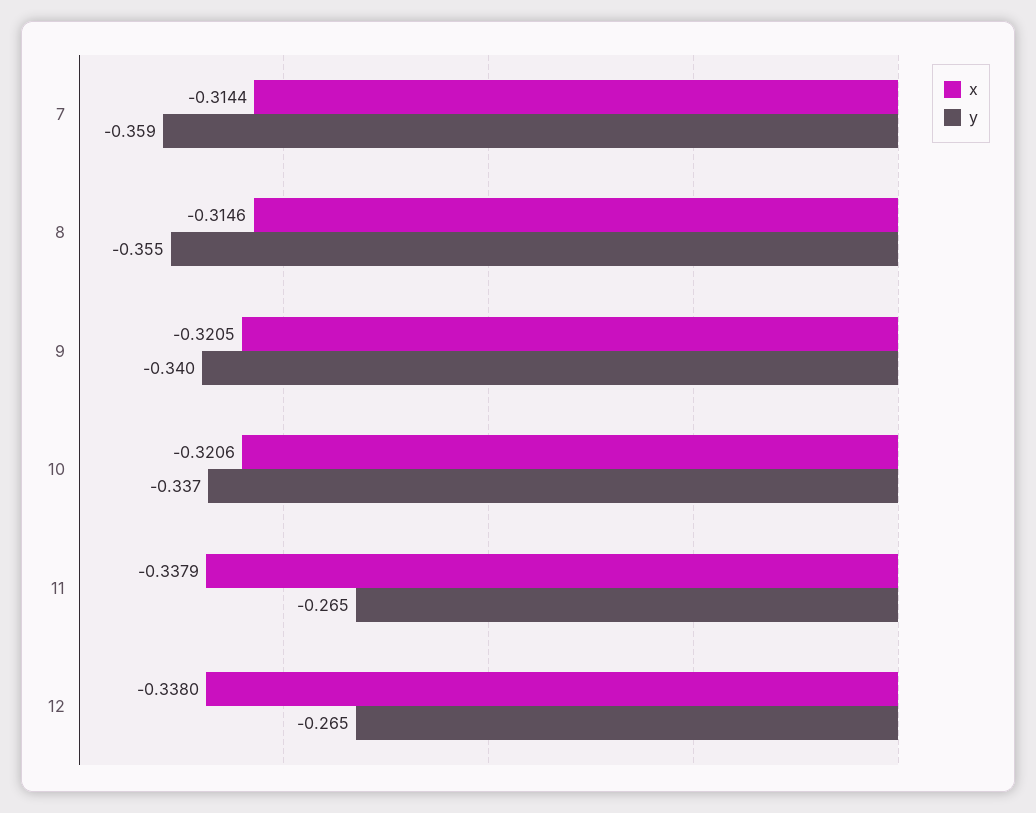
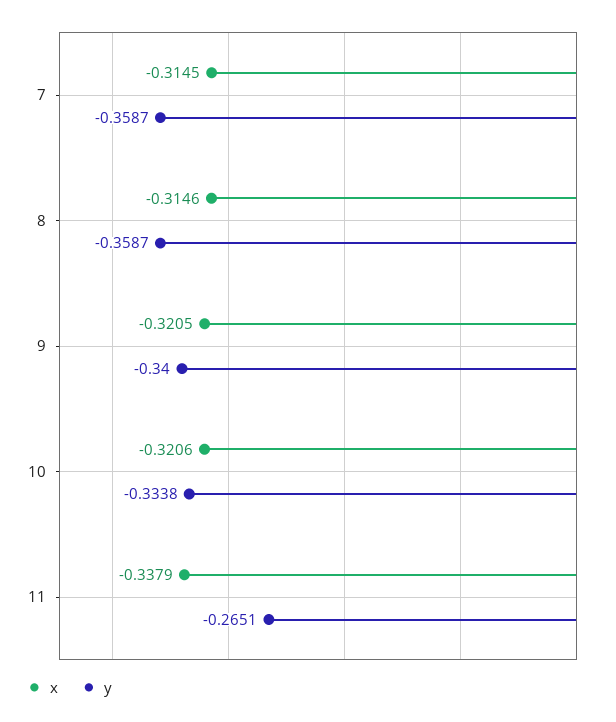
  {
    "x": {
-     "7": -0.3144,
+     "7": -0.3145,
      "8": -0.3146,
      "9": -0.3205,
      "10": -0.3206,
-     "11": -0.3379,
+     "11": -0.3379
-     "12": -0.338
    },
    "y": {
      "7": -0.3587,
-     "8": -0.355,
+     "8": -0.3587,
      "9": -0.34,
-     "10": -0.337,
+     "10": -0.3338,
-     "11": -0.2651,
+     "11": -0.2651
-     "12": -0.265
    }
  }

